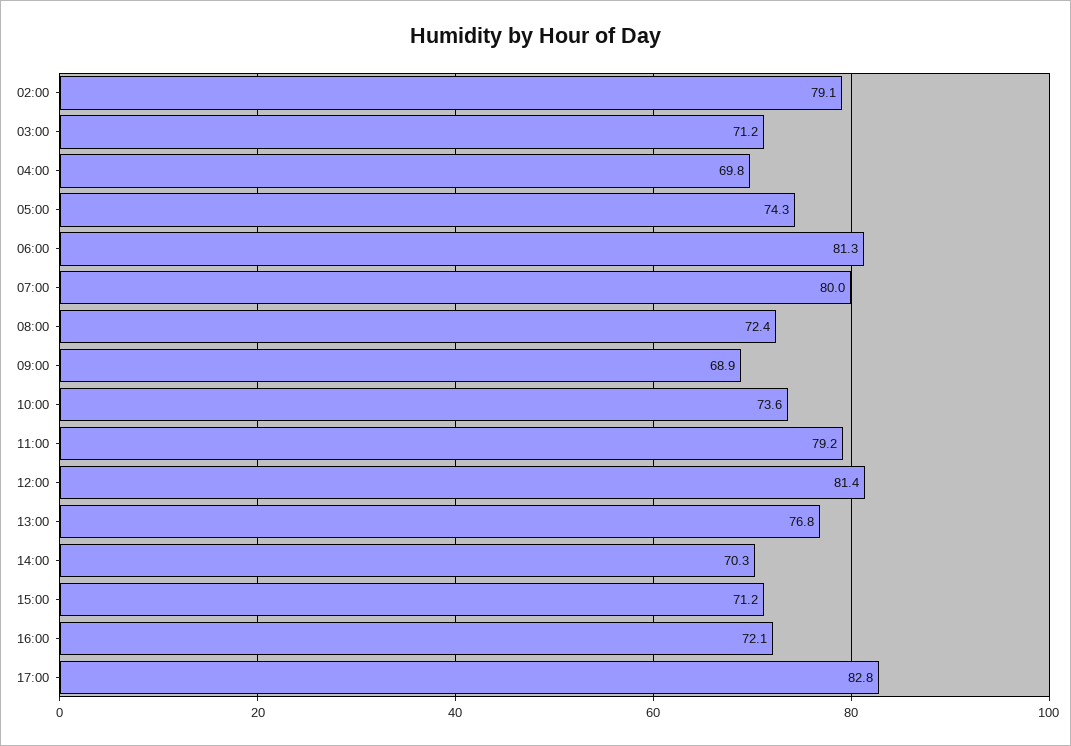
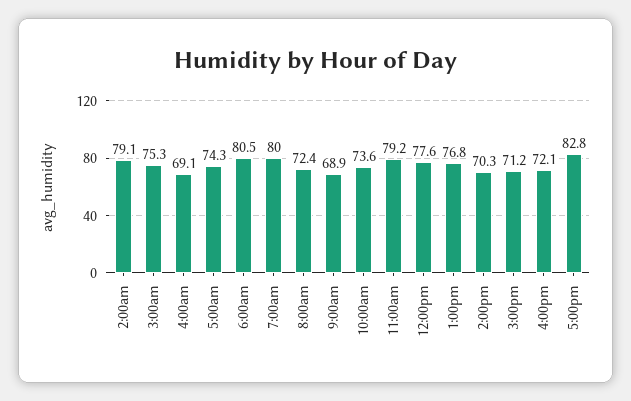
  {
    "02:00": 79.1,
-   "03:00": 71.2,
+   "03:00": 75.3,
-   "04:00": 69.8,
+   "04:00": 69.1,
    "05:00": 74.3,
-   "06:00": 81.3,
+   "06:00": 80.5,
    "07:00": 80,
    "08:00": 72.4,
    "09:00": 68.9,
    "10:00": 73.6,
    "11:00": 79.2,
-   "12:00": 81.4,
+   "12:00": 77.6,
    "13:00": 76.8,
    "14:00": 70.3,
    "15:00": 71.2,
    "16:00": 72.1,
    "17:00": 82.8
  }

